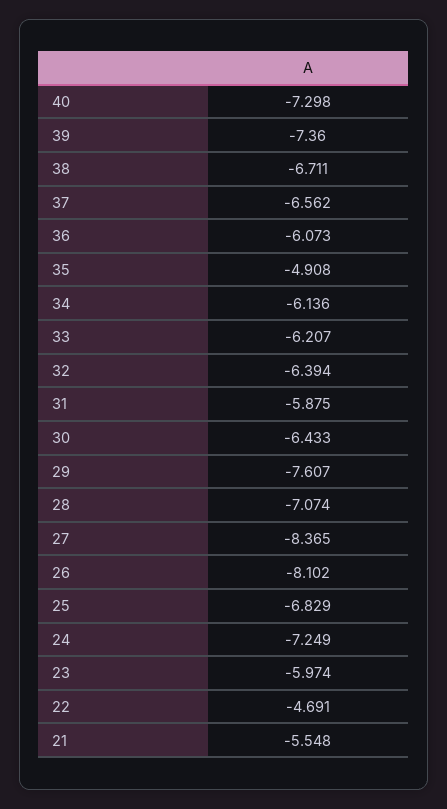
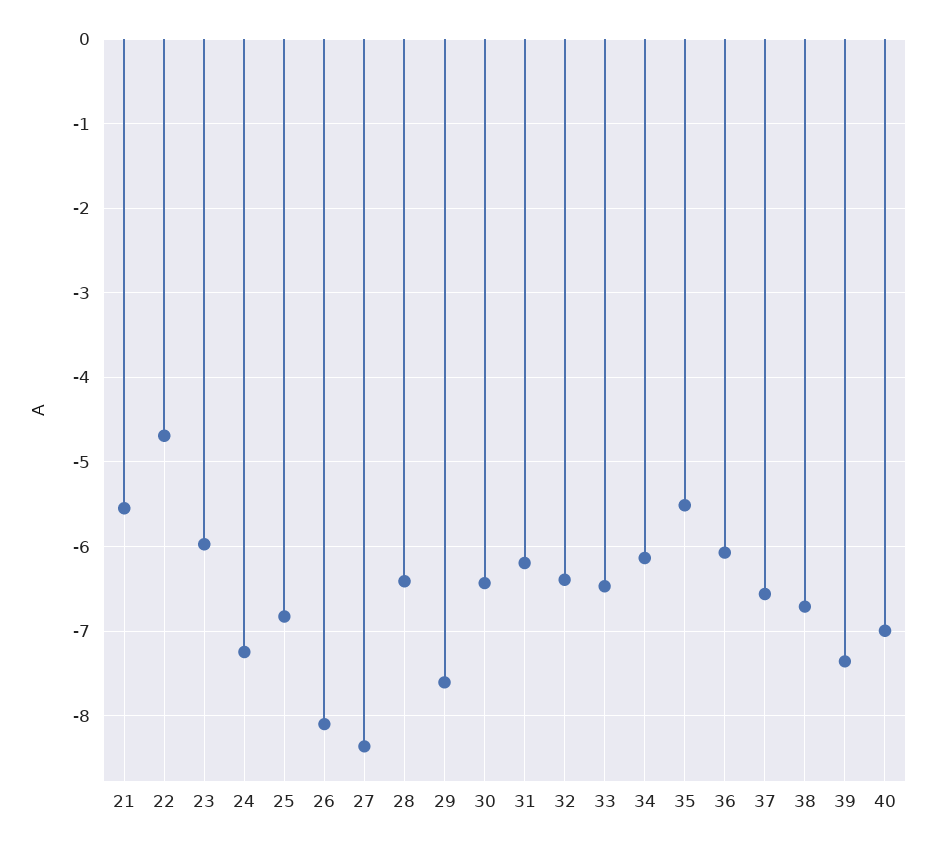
  {
-   "40": -7.298,
+   "40": -7,
    "39": -7.36,
    "38": -6.711,
    "37": -6.562,
    "36": -6.073,
-   "35": -4.908,
+   "35": -5.5,
    "34": -6.136,
-   "33": -6.207,
+   "33": -6.5,
    "32": -6.394,
-   "31": -5.875,
+   "31": -6.2,
    "30": -6.433,
    "29": -7.607,
-   "28": -7.074,
+   "28": -6.4,
    "27": -8.365,
    "26": -8.102,
    "25": -6.829,
    "24": -7.249,
    "23": -5.974,
    "22": -4.691,
    "21": -5.548
  }

